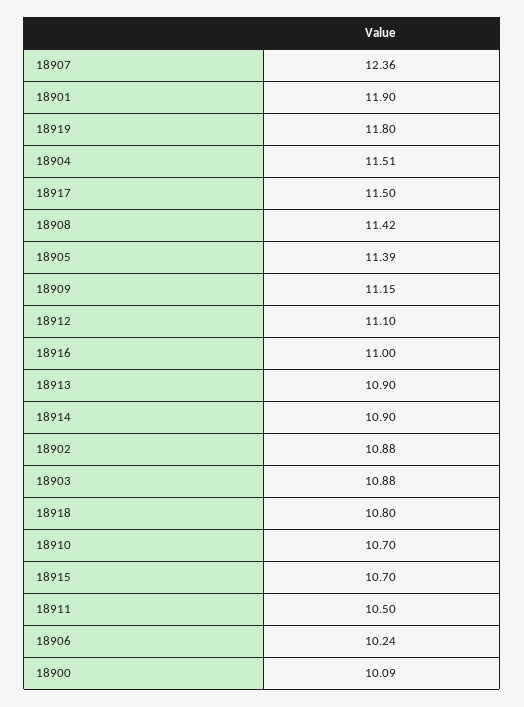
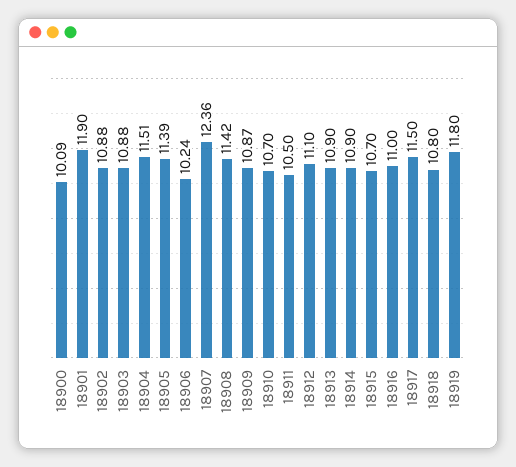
  {
    "18907": 12.36,
    "18901": 11.9,
    "18919": 11.8,
    "18904": 11.51,
    "18917": 11.5,
    "18908": 11.42,
    "18905": 11.39,
-   "18909": 11.15,
+   "18909": 10.87,
    "18912": 11.1,
    "18916": 11,
    "18913": 10.9,
    "18914": 10.9,
    "18902": 10.88,
    "18903": 10.88,
    "18918": 10.8,
    "18910": 10.7,
    "18915": 10.7,
    "18911": 10.5,
    "18906": 10.24,
    "18900": 10.09
  }

